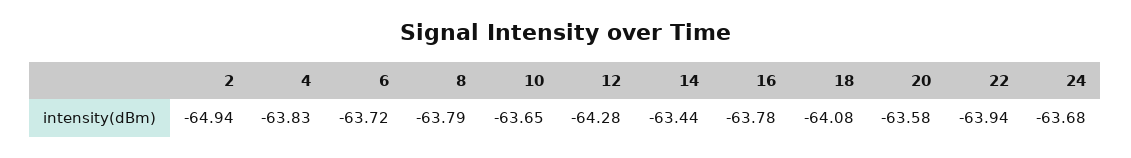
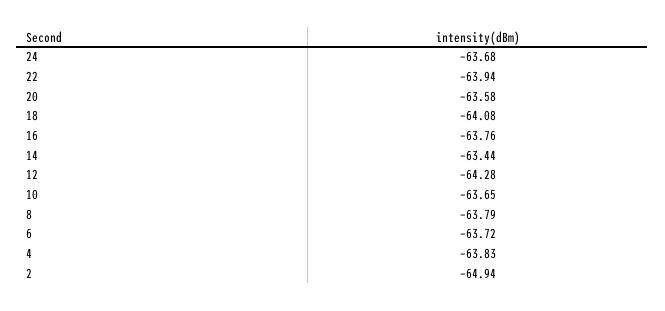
  {
    "2": -64.94,
    "4": -63.83,
    "6": -63.72,
    "8": -63.79,
    "10": -63.65,
    "12": -64.28,
    "14": -63.44,
-   "16": -63.78,
+   "16": -63.76,
    "18": -64.08,
    "20": -63.58,
    "22": -63.94,
    "24": -63.68
  }

